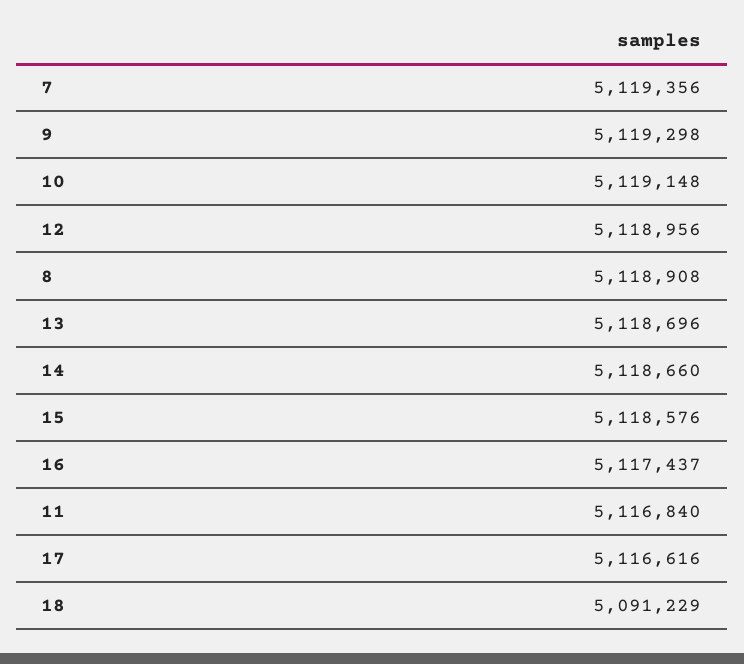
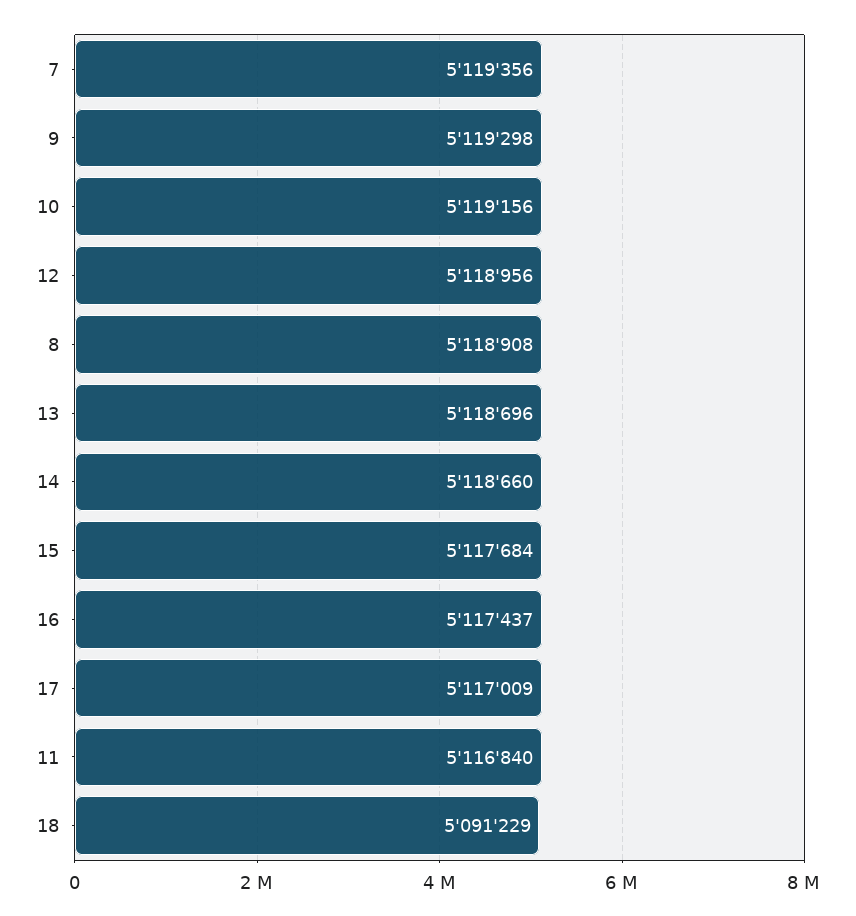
  {
    "7": 5119356,
    "9": 5119298,
-   "10": 5119148,
+   "10": 5119156,
    "12": 5118956,
    "8": 5118908,
    "13": 5118696,
    "14": 5118660,
-   "15": 5118576,
+   "15": 5117684,
    "16": 5117437,
    "11": 5116840,
-   "17": 5116616,
+   "17": 5117009,
    "18": 5091229
  }

